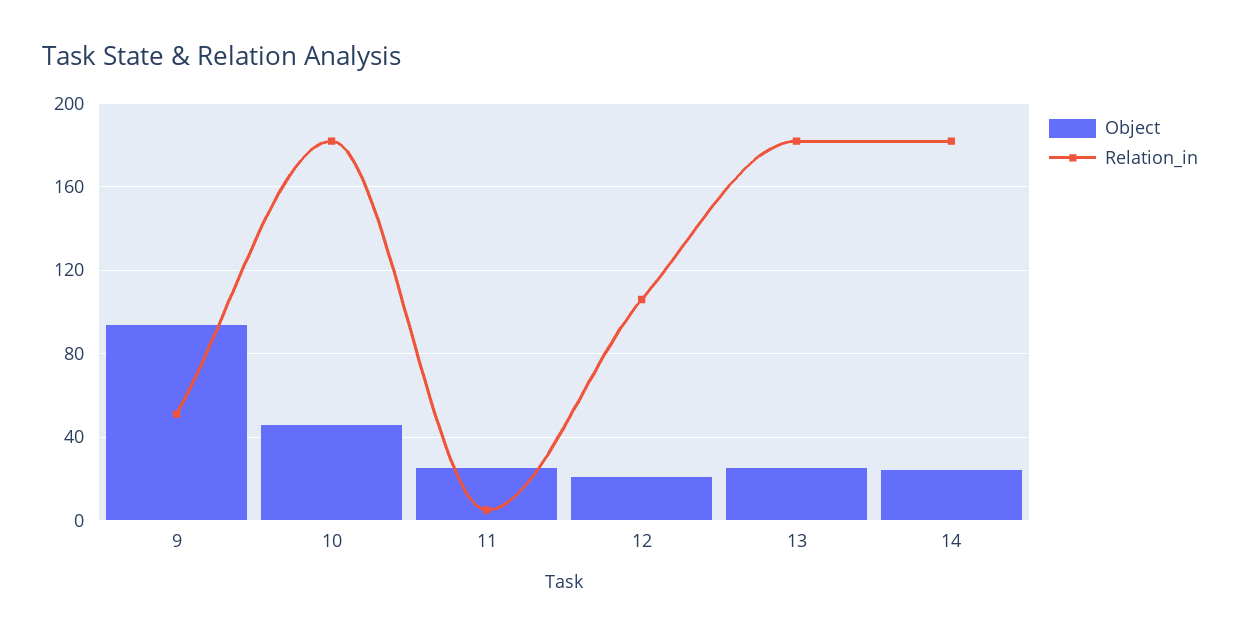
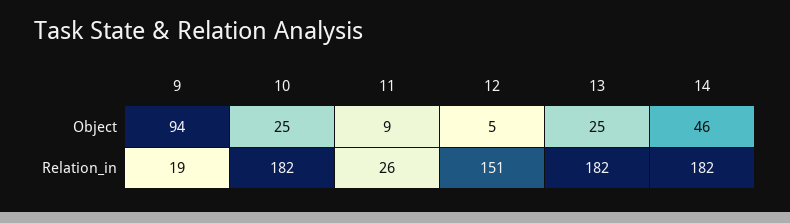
  {
    "Object": {
      "9": 94,
-     "10": 45,
+     "10": 25,
-     "11": 25,
+     "11": 9,
-     "12": 20,
+     "12": 5,
      "13": 25,
-     "14": 25
+     "14": 46
    },
    "Relation_in": {
-     "9": 50,
+     "9": 19,
      "10": 182,
-     "11": 5,
+     "11": 26,
-     "12": 105,
+     "12": 151,
      "13": 182,
      "14": 182
    }
  }

